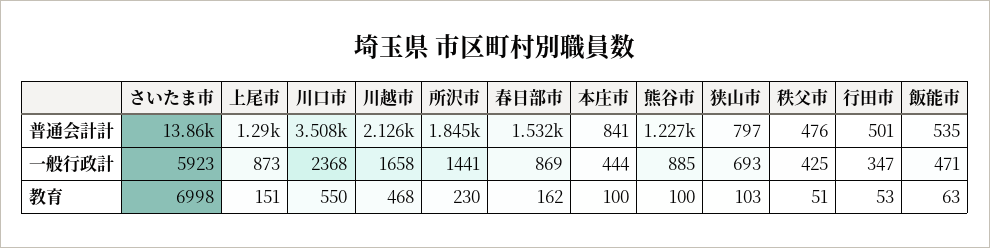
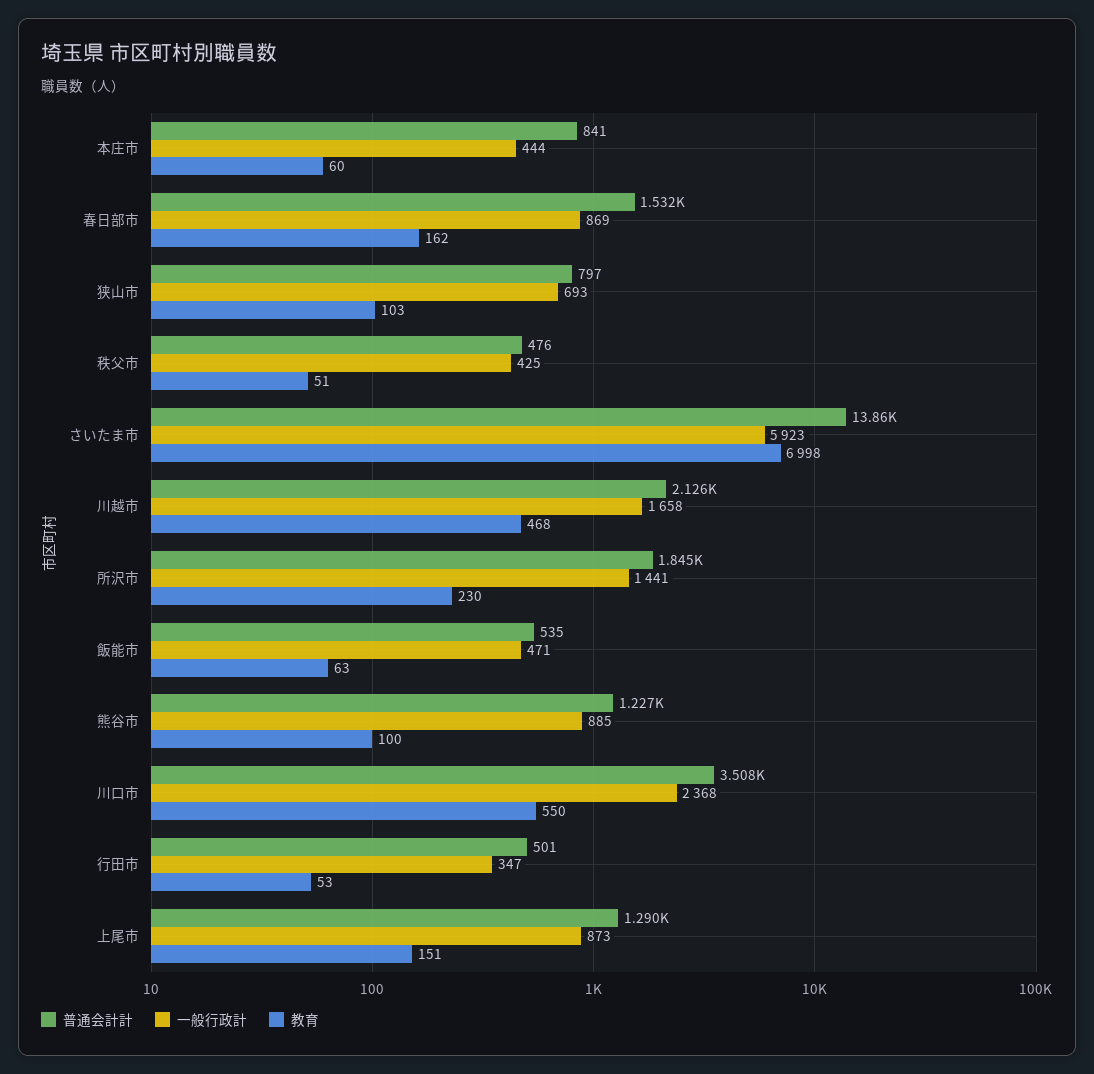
  {
    "普通会計計": {
      "さいたま市": 13860,
      "上尾市": 1290,
      "川口市": 3508,
      "川越市": 2126,
      "所沢市": 1845,
      "春日部市": 1532,
      "本庄市": 841,
      "熊谷市": 1227,
      "狭山市": 797,
      "秩父市": 476,
      "行田市": 501,
      "飯能市": 535
    },
    "一般行政計": {
      "さいたま市": 5923,
      "上尾市": 873,
      "川口市": 2368,
      "川越市": 1658,
      "所沢市": 1441,
      "春日部市": 869,
      "本庄市": 444,
      "熊谷市": 885,
      "狭山市": 693,
      "秩父市": 425,
      "行田市": 347,
      "飯能市": 471
    },
    "教育": {
      "さいたま市": 6998,
      "上尾市": 151,
      "川口市": 550,
      "川越市": 468,
      "所沢市": 230,
      "春日部市": 162,
-     "本庄市": 100,
+     "本庄市": 60,
      "熊谷市": 100,
      "狭山市": 103,
      "秩父市": 51,
      "行田市": 53,
      "飯能市": 63
    }
  }

